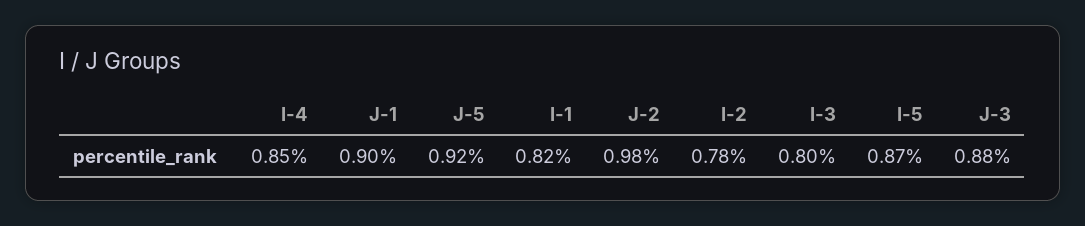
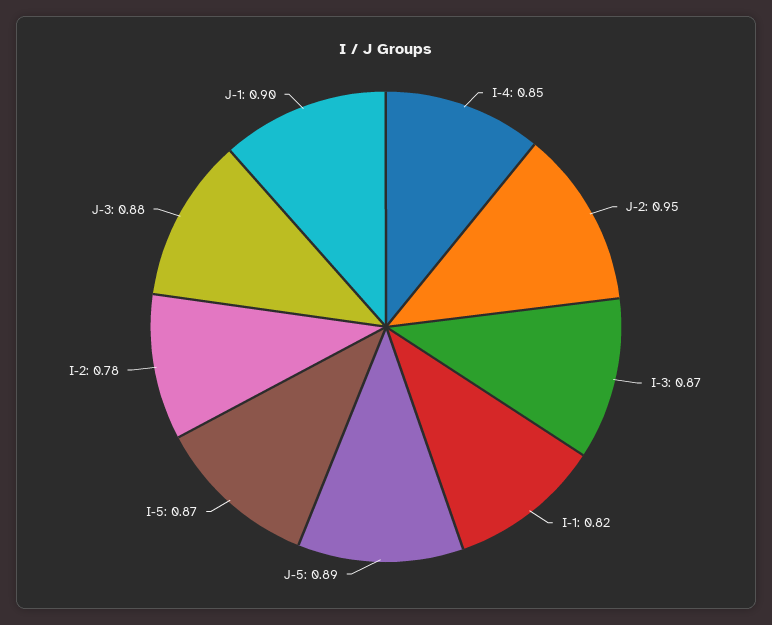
  {
    "I-4": 0.85,
    "J-1": 0.9,
-   "J-5": 0.92,
+   "J-5": 0.89,
    "I-1": 0.82,
-   "J-2": 0.98,
+   "J-2": 0.95,
    "I-2": 0.78,
-   "I-3": 0.8,
+   "I-3": 0.87,
    "I-5": 0.87,
    "J-3": 0.88
  }

